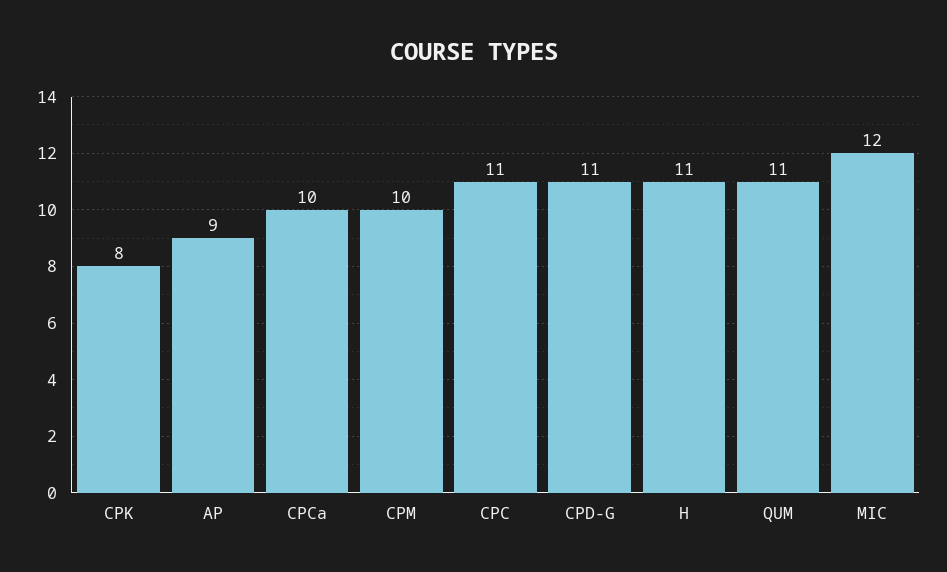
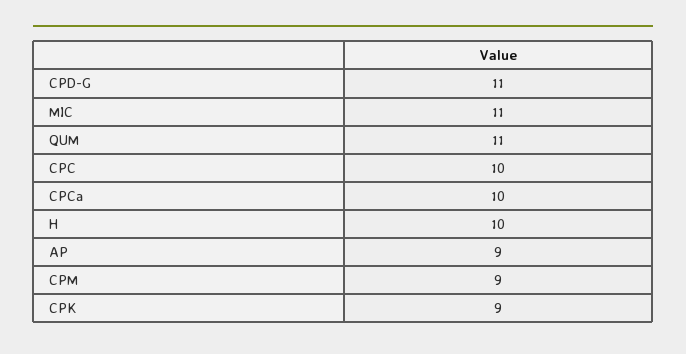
  {
-   "CPK": 8,
+   "CPK": 9,
    "AP": 9,
    "CPCa": 10,
-   "CPM": 10,
+   "CPM": 9,
-   "CPC": 11,
+   "CPC": 10,
    "CPD-G": 11,
-   "H": 11,
+   "H": 10,
    "QUM": 11,
-   "MIC": 12
+   "MIC": 11
  }

